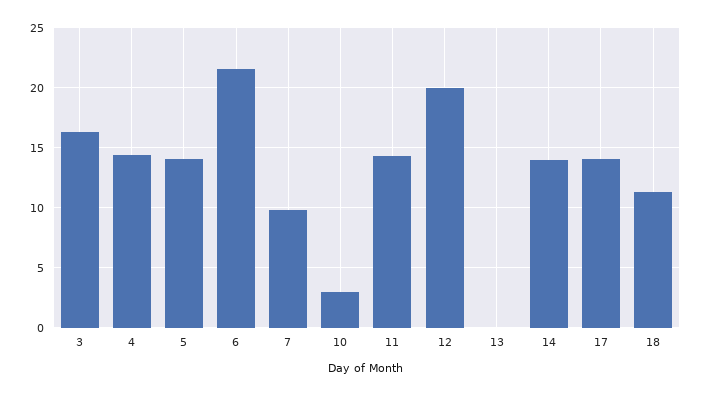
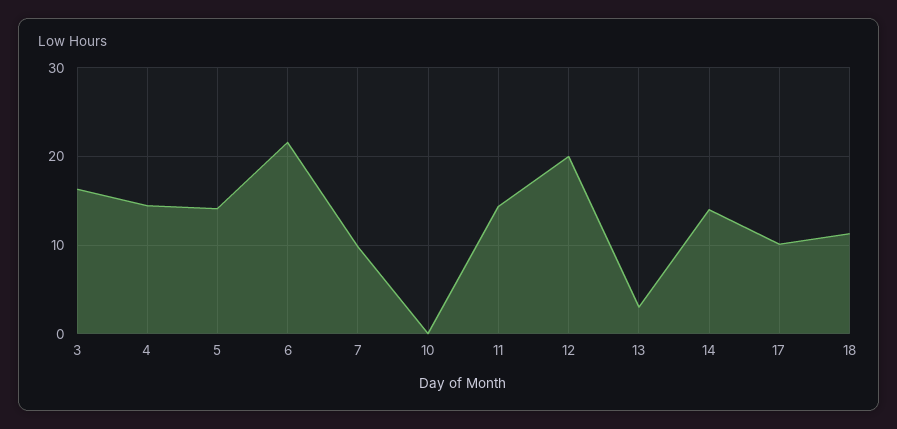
  {
    "3": 16.5,
    "4": 14.5,
    "5": 14,
    "6": 21.5,
    "7": 10,
-   "10": 3,
+   "10": 0,
    "11": 14.5,
    "12": 20,
-   "13": 0,
+   "13": 3,
    "14": 14,
-   "17": 14,
+   "17": 10,
    "18": 11.5
  }

